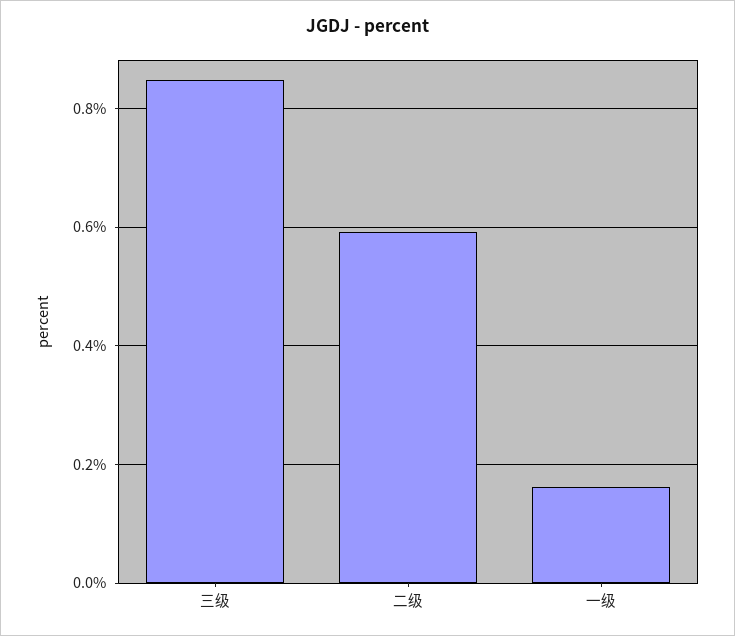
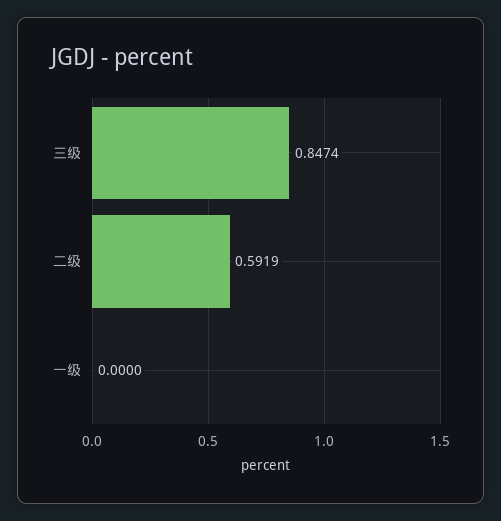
  {
    "三级": 0.8474,
    "二级": 0.5919,
-   "一级": 0.16
+   "一级": 0
  }

